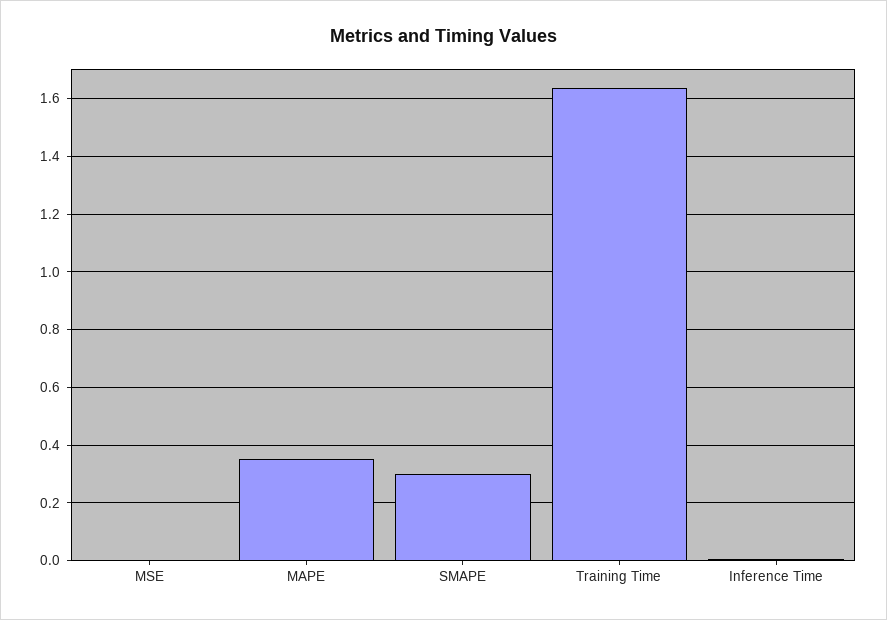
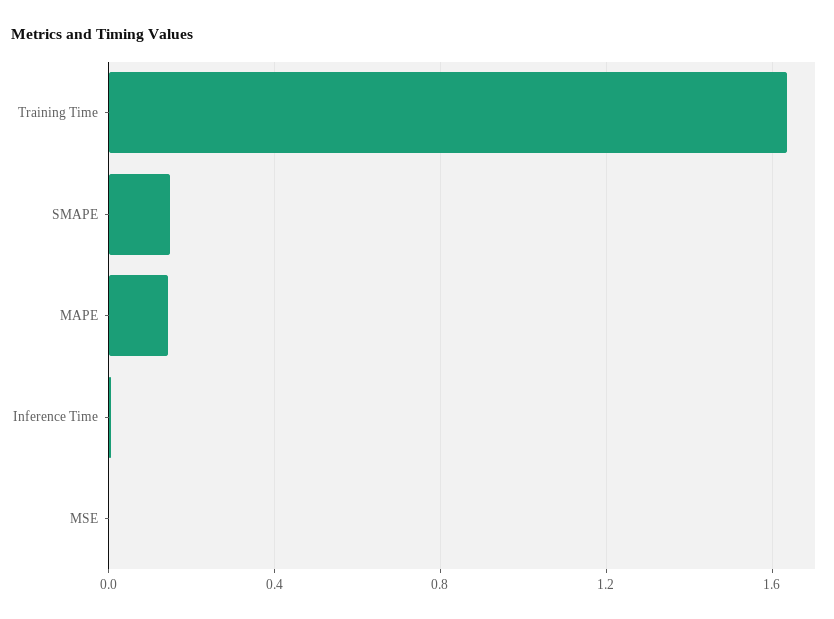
  {
    "MSE": 0,
-   "MAPE": 0.35,
+   "MAPE": 0.15,
-   "SMAPE": 0.3,
+   "SMAPE": 0.15,
    "Training Time": 1.625,
    "Inference Time": 0
  }

